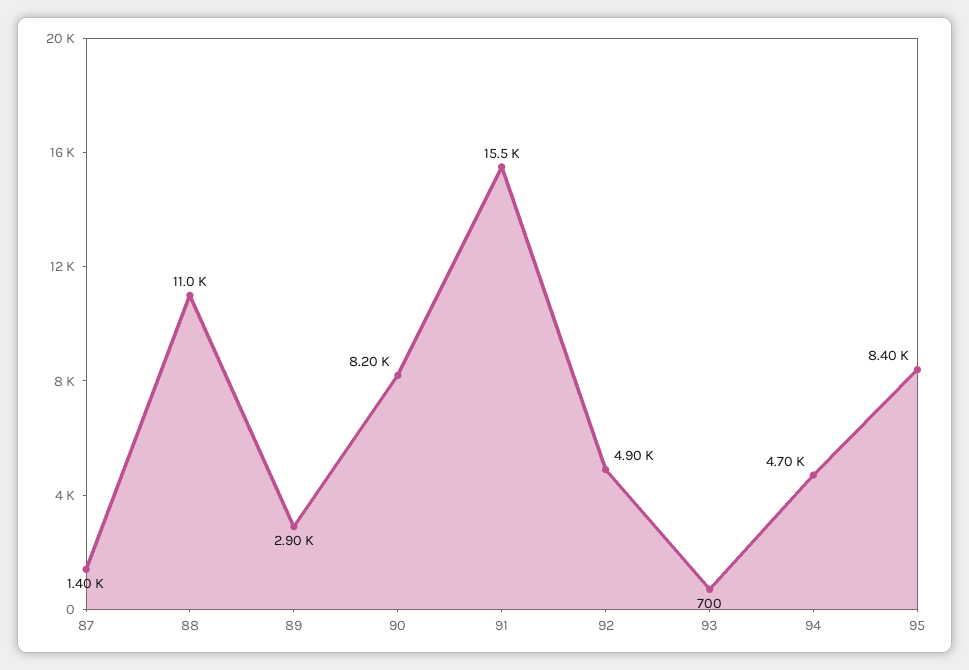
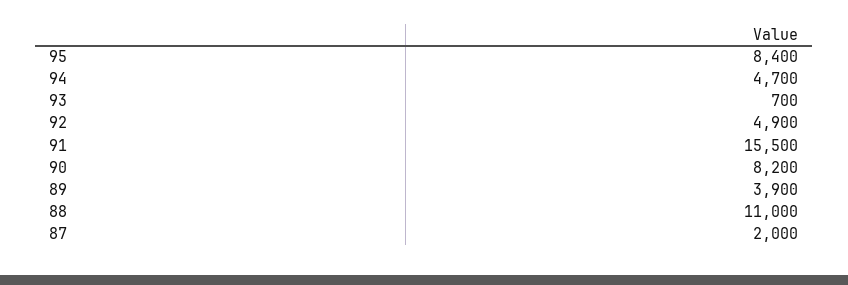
  {
-   "87": 1400,
+   "87": 2000,
    "88": 11000,
-   "89": 2900,
+   "89": 3900,
    "90": 8200,
    "91": 15500,
    "92": 4900,
    "93": 700,
    "94": 4700,
    "95": 8400
  }

